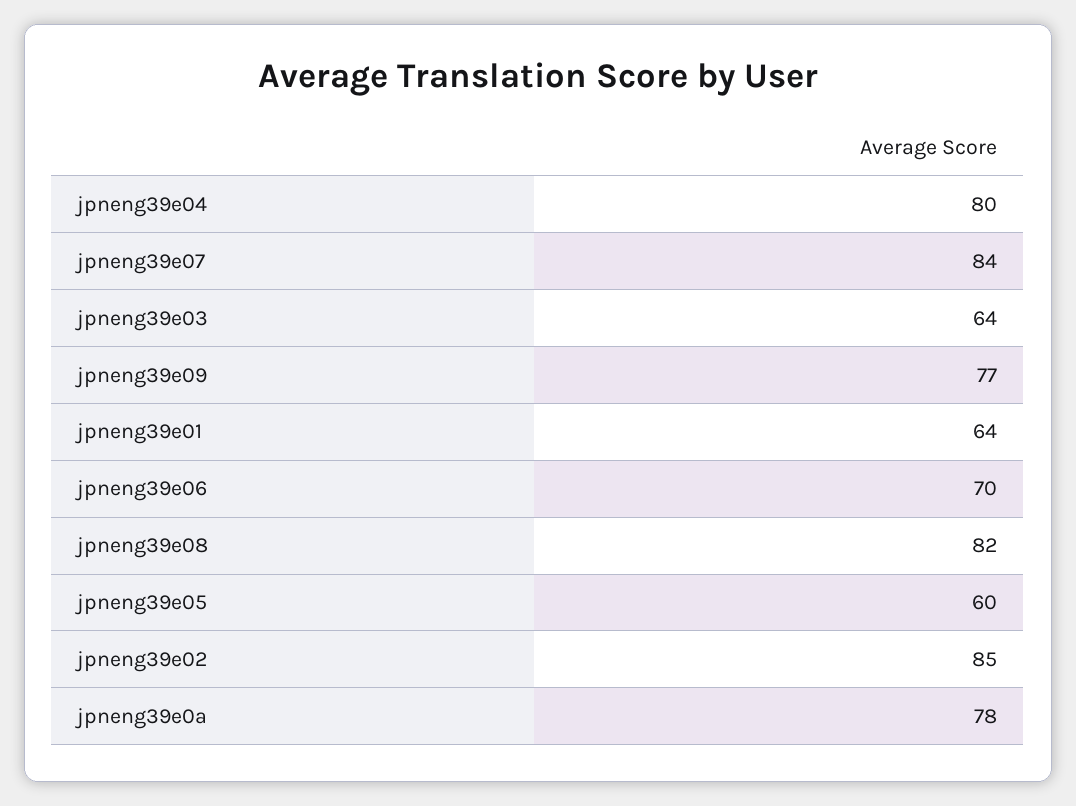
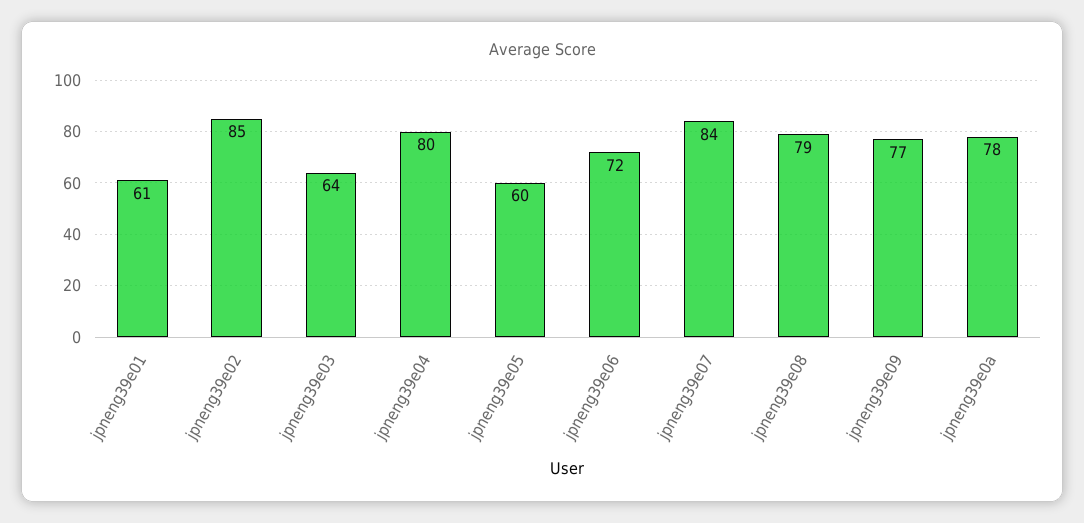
  {
    "jpneng39e04": 80,
    "jpneng39e07": 84,
    "jpneng39e03": 64,
    "jpneng39e09": 77,
-   "jpneng39e01": 64,
+   "jpneng39e01": 61,
-   "jpneng39e06": 70,
+   "jpneng39e06": 72,
-   "jpneng39e08": 82,
+   "jpneng39e08": 79,
    "jpneng39e05": 60,
    "jpneng39e02": 85,
    "jpneng39e0a": 78
  }

